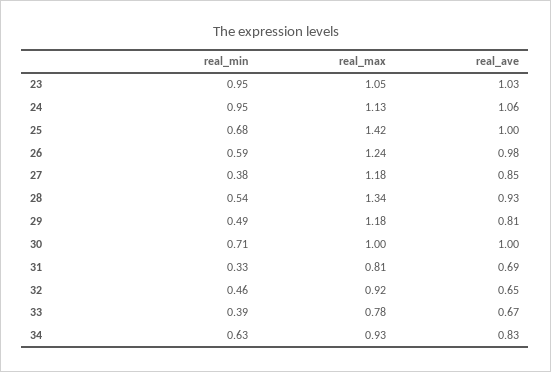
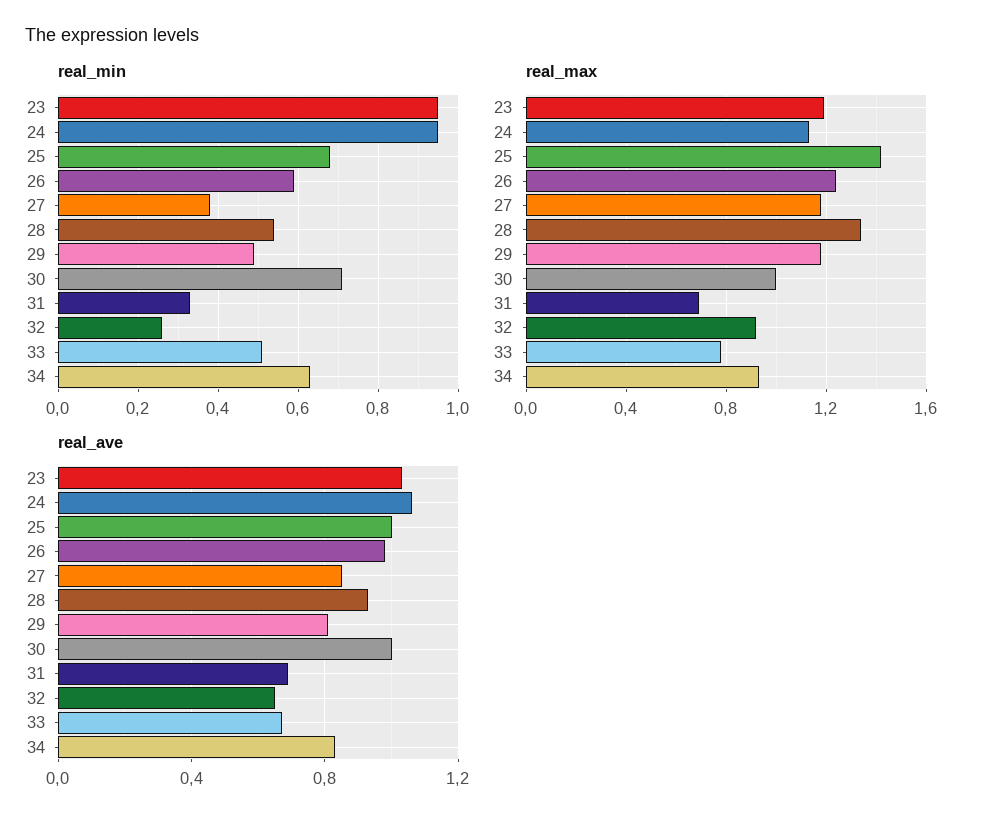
  {
    "real_min": {
      "23": 0.95,
      "24": 0.95,
      "25": 0.68,
      "26": 0.59,
      "27": 0.38,
      "28": 0.54,
      "29": 0.49,
      "30": 0.71,
      "31": 0.33,
-     "32": 0.46,
+     "32": 0.25,
-     "33": 0.39,
+     "33": 0.5,
      "34": 0.63
    },
    "real_max": {
-     "23": 1.05,
+     "23": 1.2,
      "24": 1.13,
      "25": 1.42,
      "26": 1.24,
      "27": 1.18,
      "28": 1.34,
      "29": 1.18,
      "30": 1,
-     "31": 0.81,
+     "31": 0.7,
      "32": 0.92,
      "33": 0.78,
      "34": 0.93
    },
    "real_ave": {
      "23": 1.03,
      "24": 1.06,
      "25": 1,
      "26": 0.98,
      "27": 0.85,
      "28": 0.93,
      "29": 0.81,
      "30": 1,
      "31": 0.69,
      "32": 0.65,
      "33": 0.67,
      "34": 0.83
    }
  }

